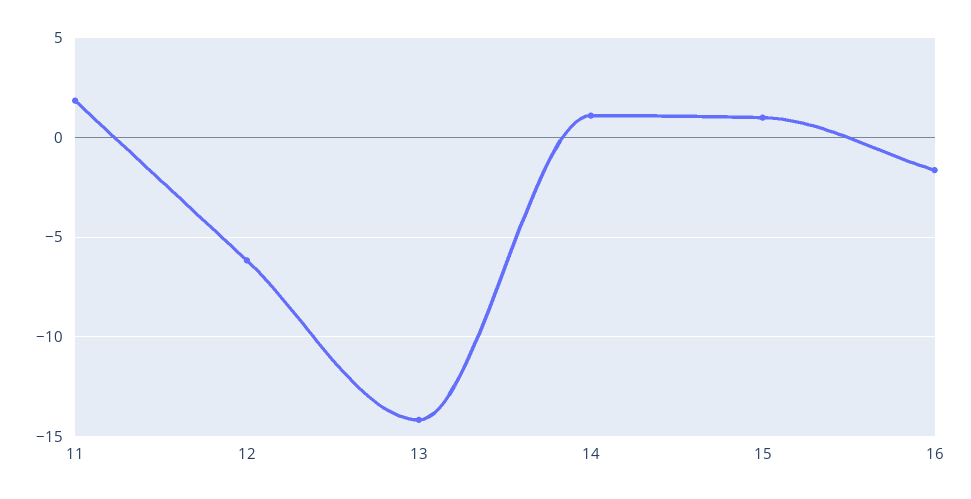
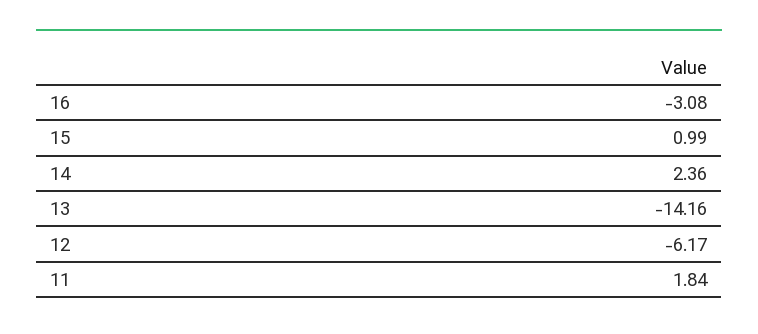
  {
    "11": 1.84,
    "12": -6.17,
    "13": -14.16,
-   "14": 1,
+   "14": 2.36,
    "15": 0.99,
-   "16": -1.5
+   "16": -3.08
  }

